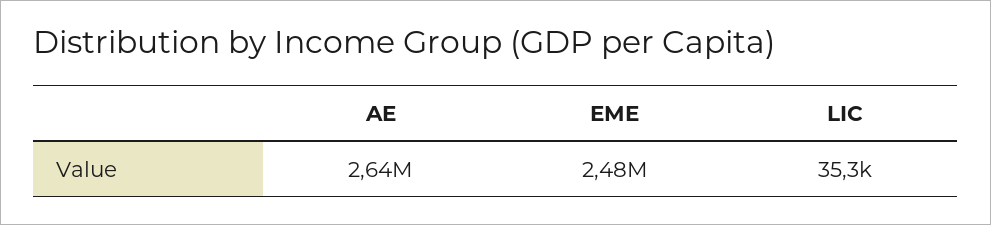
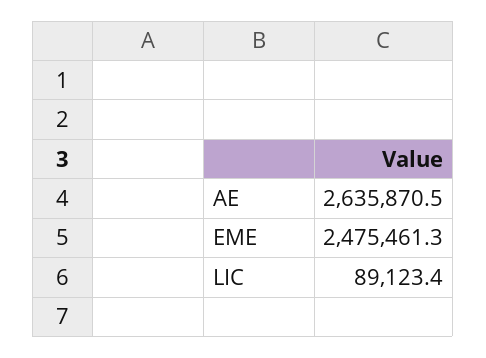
  {
    "AE": 2635870.5,
    "EME": 2475461.3,
-   "LIC": 35300
+   "LIC": 89123.4
  }

